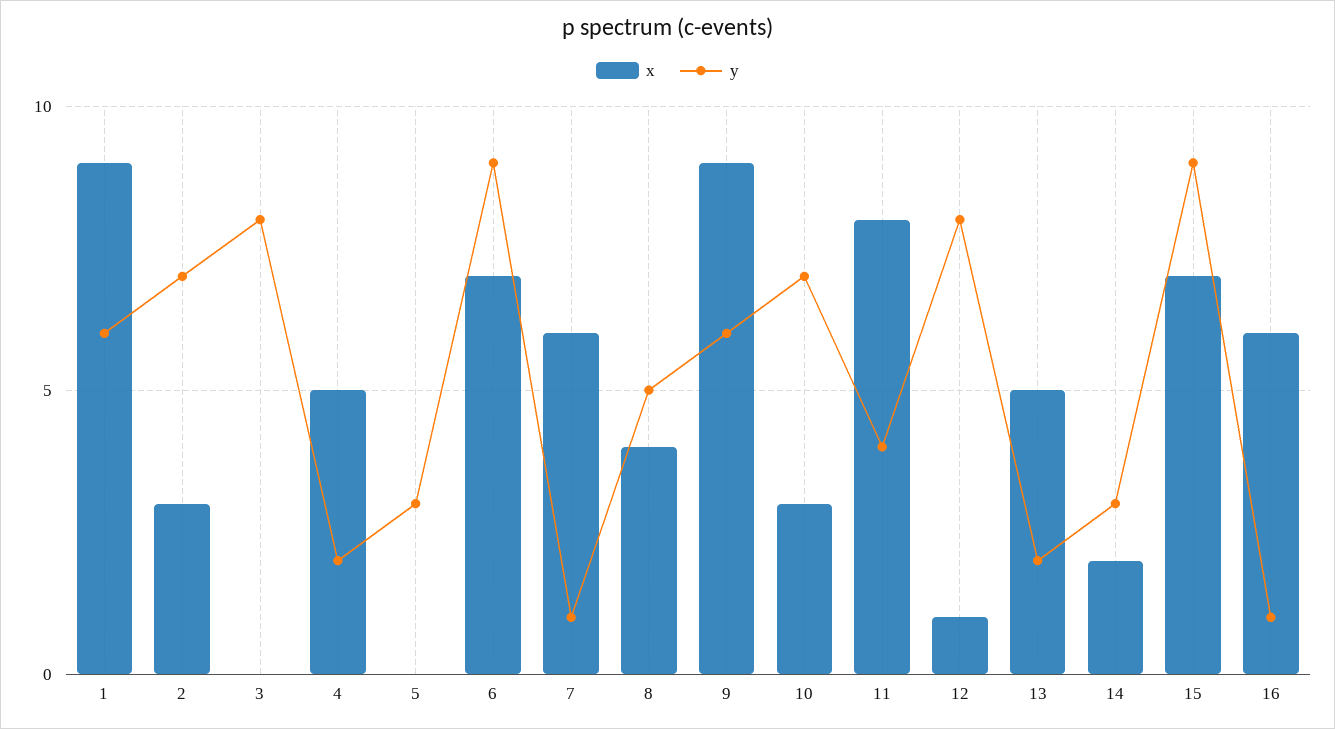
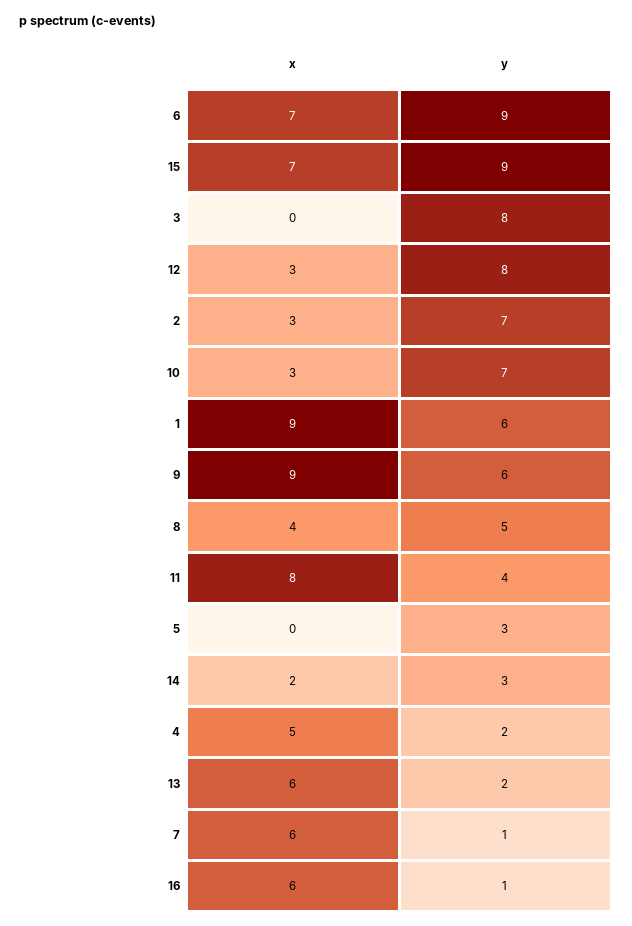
  {
    "x": {
      "1": 9,
      "2": 3,
      "3": 0,
      "4": 5,
      "5": 0,
      "6": 7,
      "7": 6,
      "8": 4,
      "9": 9,
      "10": 3,
      "11": 8,
-     "12": 1,
+     "12": 3,
-     "13": 5,
+     "13": 6,
      "14": 2,
      "15": 7,
      "16": 6
    },
    "y": {
      "1": 6,
      "2": 7,
      "3": 8,
      "4": 2,
      "5": 3,
      "6": 9,
      "7": 1,
      "8": 5,
      "9": 6,
      "10": 7,
      "11": 4,
      "12": 8,
      "13": 2,
      "14": 3,
      "15": 9,
      "16": 1
    }
  }

